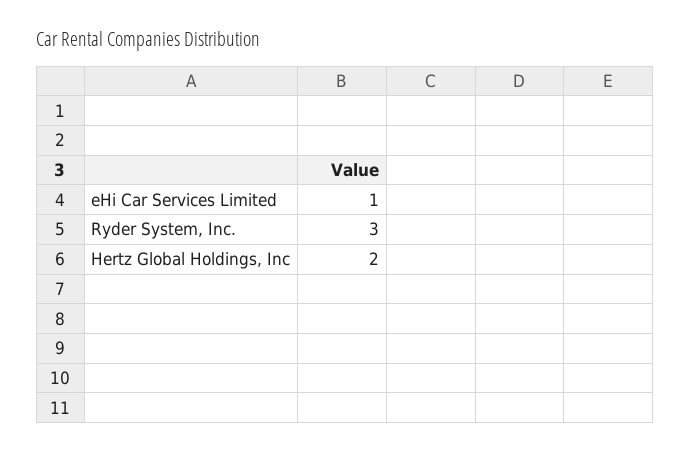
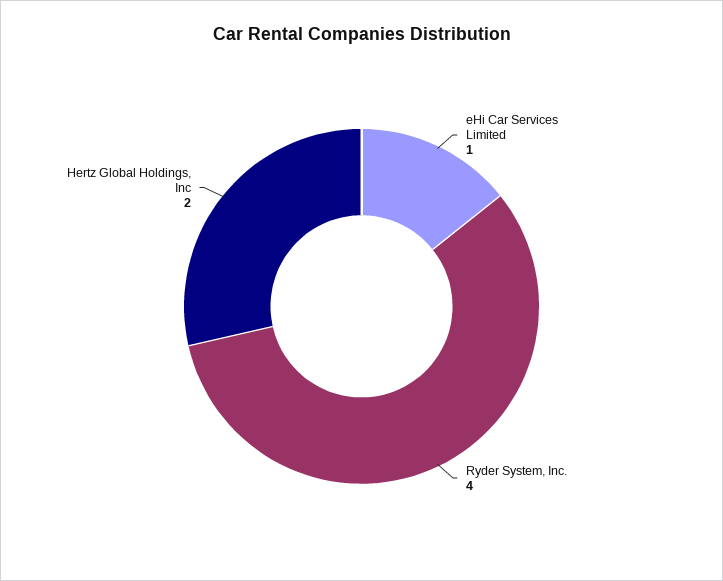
  {
    "eHi Car Services Limited": 1,
-   "Ryder System, Inc.": 3,
+   "Ryder System, Inc.": 4,
    "Hertz Global Holdings, Inc": 2
  }

